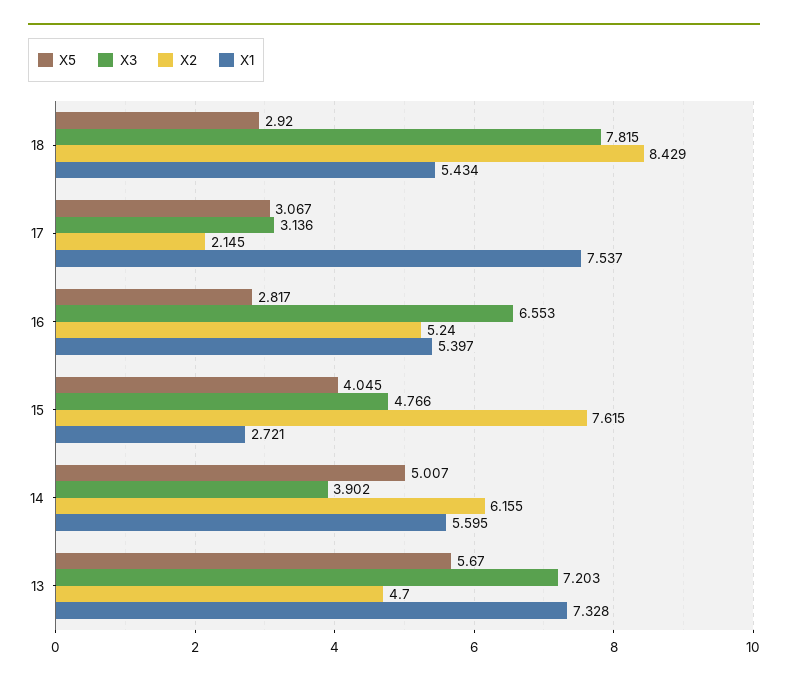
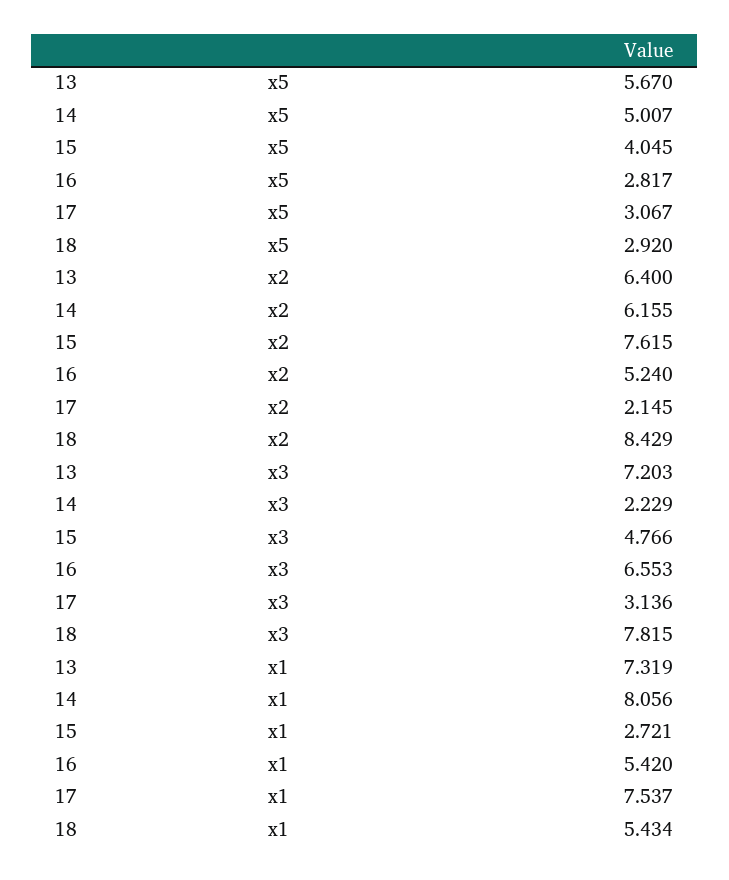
  {
    "X5": {
      "18": 2.92,
      "17": 3.067,
      "16": 2.817,
      "15": 4.045,
      "14": 5.007,
      "13": 5.67
    },
    "X3": {
      "18": 7.815,
      "17": 3.136,
      "16": 6.553,
      "15": 4.766,
-     "14": 3.902,
+     "14": 2.229,
      "13": 7.203
    },
    "X2": {
      "18": 8.429,
      "17": 2.145,
      "16": 5.24,
      "15": 7.615,
      "14": 6.155,
-     "13": 4.7
+     "13": 6.4
    },
    "X1": {
      "18": 5.434,
      "17": 7.537,
-     "16": 5.397,
+     "16": 5.42,
      "15": 2.721,
-     "14": 5.595,
+     "14": 8.056,
-     "13": 7.328
+     "13": 7.319
    }
  }

